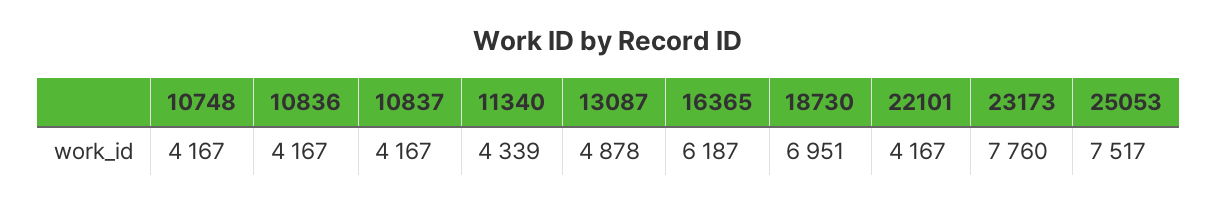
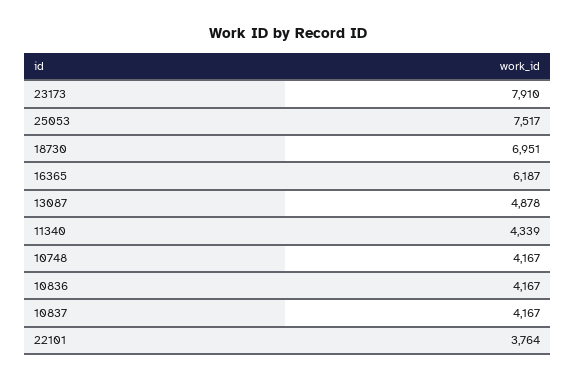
  {
    "10748": 4167,
    "10836": 4167,
    "10837": 4167,
    "11340": 4339,
    "13087": 4878,
    "16365": 6187,
    "18730": 6951,
-   "22101": 4167,
+   "22101": 3764,
-   "23173": 7760,
+   "23173": 7910,
    "25053": 7517
  }

